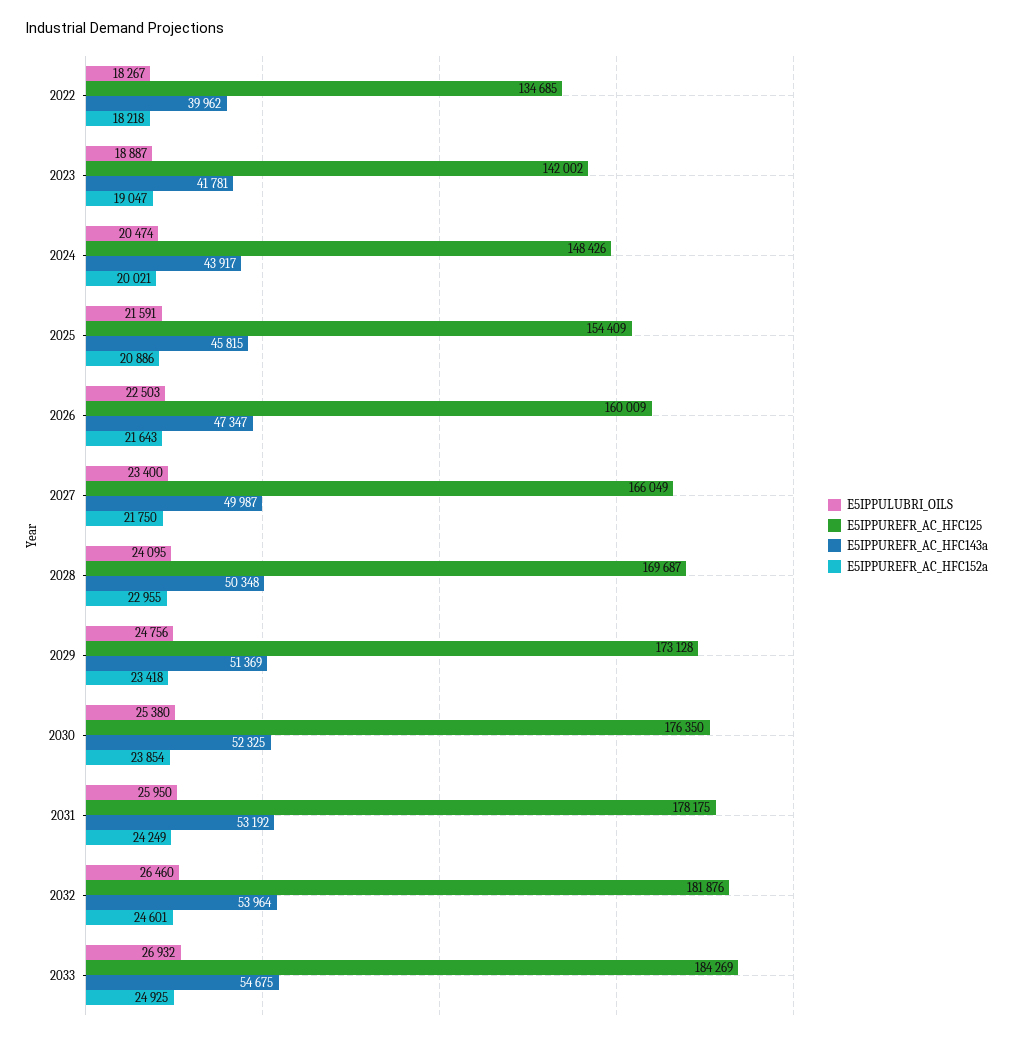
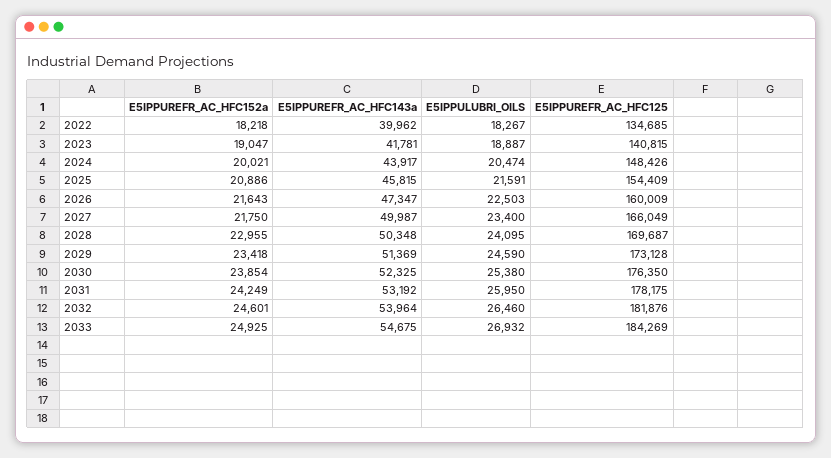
  {
    "E5IPPULUBRI_OILS": {
      "2022": 18267,
      "2023": 18887,
      "2024": 20474,
      "2025": 21591,
      "2026": 22503,
      "2027": 23400,
      "2028": 24095,
-     "2029": 24756,
+     "2029": 24590,
      "2030": 25380,
      "2031": 25950,
      "2032": 26460,
      "2033": 26932
    },
    "E5IPPUREFR_AC_HFC125": {
      "2022": 134685,
-     "2023": 142002,
+     "2023": 140815,
      "2024": 148426,
      "2025": 154409,
      "2026": 160009,
      "2027": 166049,
      "2028": 169687,
      "2029": 173128,
      "2030": 176350,
      "2031": 178175,
      "2032": 181876,
      "2033": 184269
    },
    "E5IPPUREFR_AC_HFC143a": {
      "2022": 39962,
      "2023": 41781,
      "2024": 43917,
      "2025": 45815,
      "2026": 47347,
      "2027": 49987,
      "2028": 50348,
      "2029": 51369,
      "2030": 52325,
      "2031": 53192,
      "2032": 53964,
      "2033": 54675
    },
    "E5IPPUREFR_AC_HFC152a": {
      "2022": 18218,
      "2023": 19047,
      "2024": 20021,
      "2025": 20886,
      "2026": 21643,
      "2027": 21750,
      "2028": 22955,
      "2029": 23418,
      "2030": 23854,
      "2031": 24249,
      "2032": 24601,
      "2033": 24925
    }
  }

